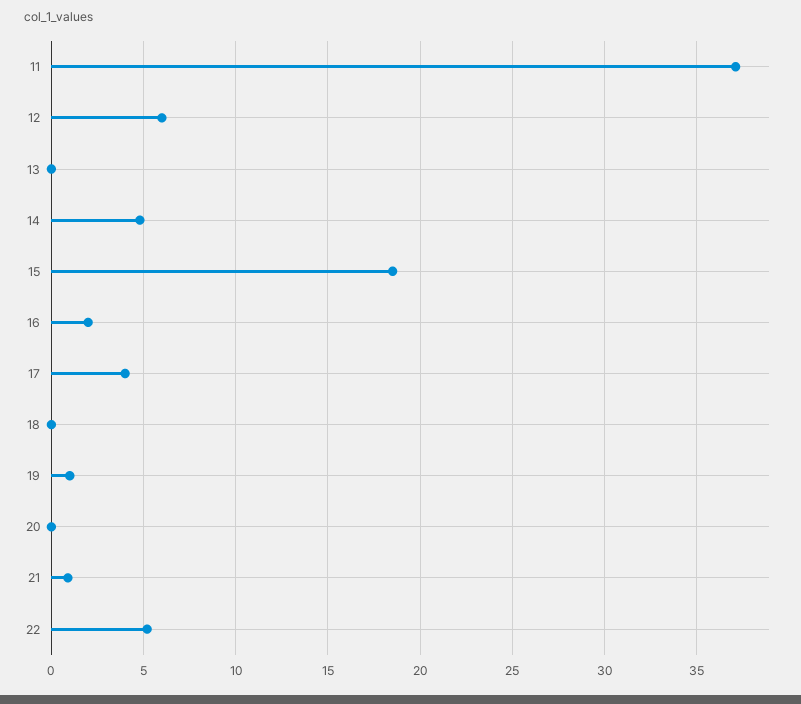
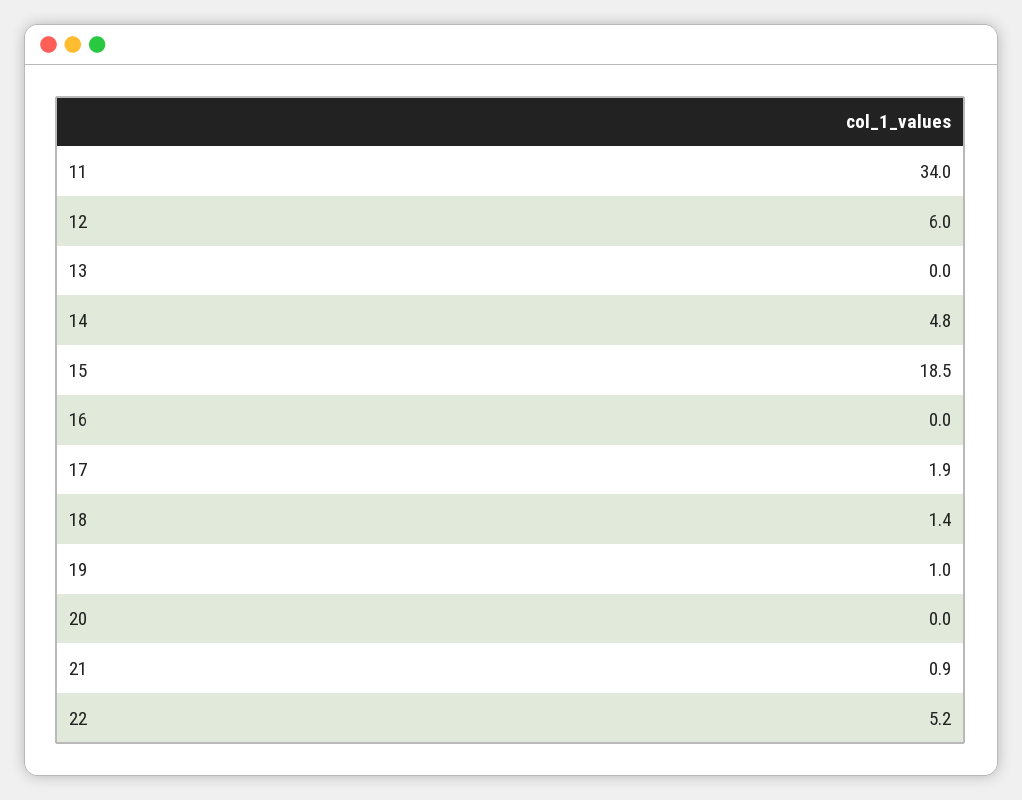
  {
-   "11": 37,
+   "11": 34,
    "12": 6,
    "13": 0,
    "14": 4.8,
    "15": 18.5,
-   "16": 2,
+   "16": 0,
-   "17": 4,
+   "17": 1.9,
-   "18": 0,
+   "18": 1.4,
    "19": 1,
    "20": 0,
    "21": 0.9,
    "22": 5.2
  }

